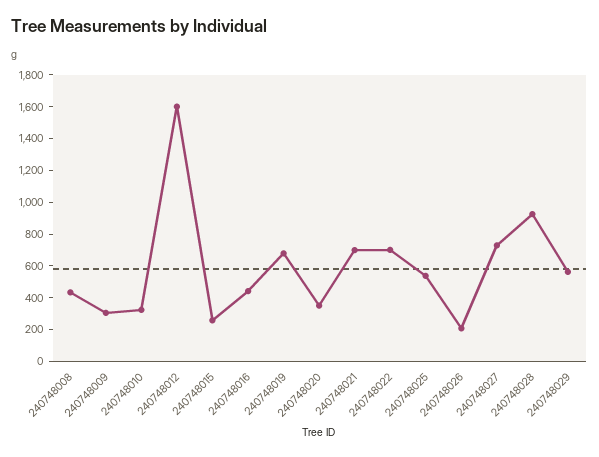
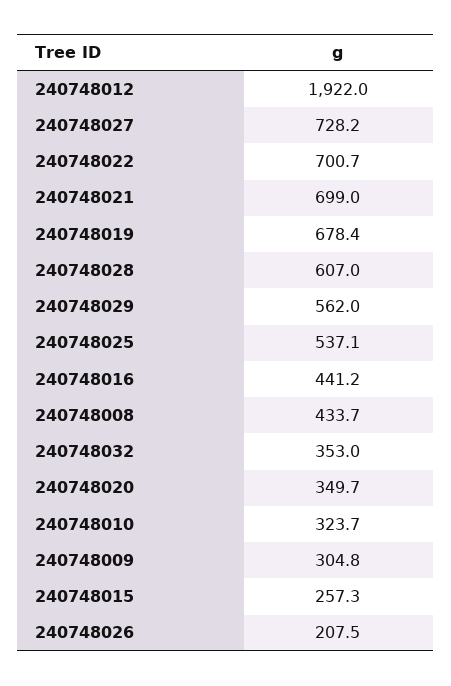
  {
    "240748008": 433.7,
    "240748009": 304.8,
    "240748010": 323.7,
-   "240748012": 1600,
+   "240748012": 1922,
    "240748015": 257.3,
    "240748016": 441.2,
    "240748019": 678.4,
    "240748020": 349.7,
    "240748021": 699,
    "240748022": 700.7,
    "240748025": 537.1,
    "240748026": 207.5,
    "240748027": 728.2,
-   "240748028": 900,
+   "240748028": 607,
-   "240748029": 562
+   "240748029": 562,
+   "240748032": 353
  }

